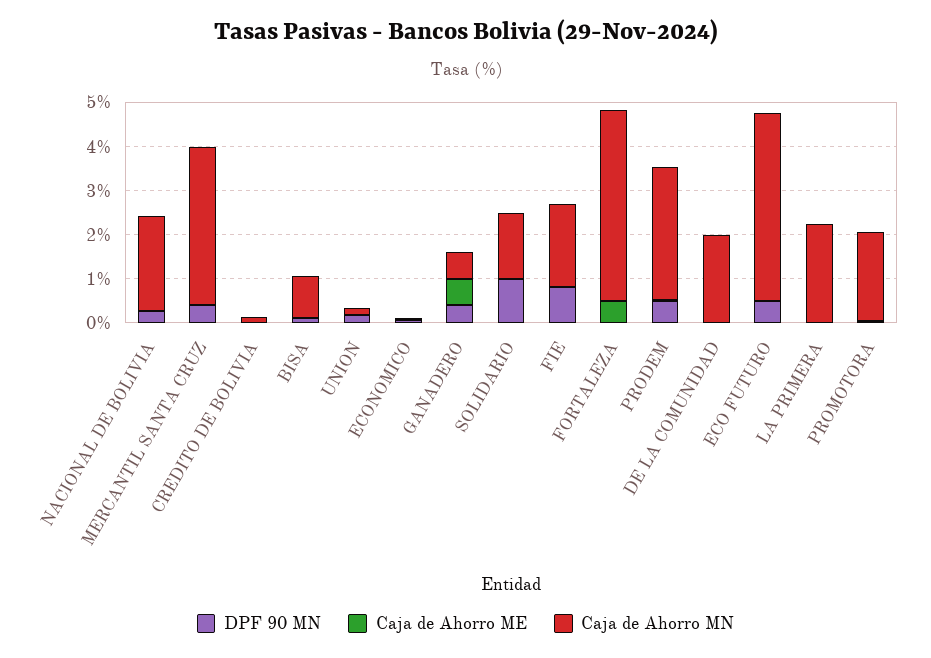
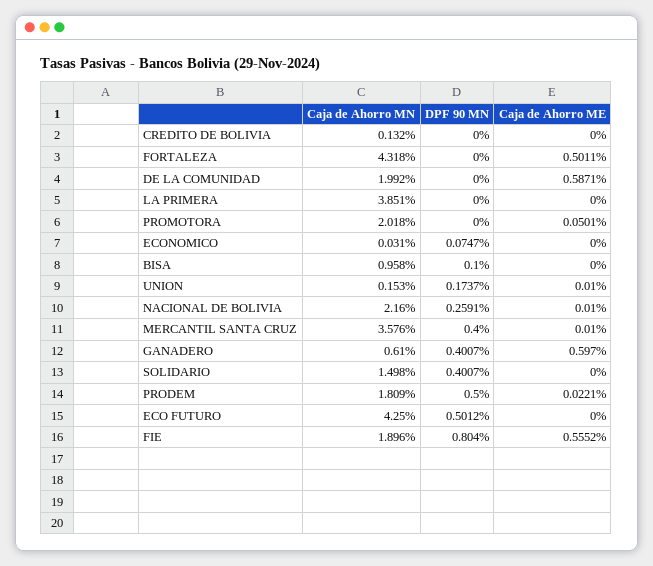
  {
    "DPF 90 MN": {
      "NACIONAL DE BOLIVIA": 0.2591,
      "MERCANTIL SANTA CRUZ": 0.4,
      "CREDITO DE BOLIVIA": 0,
      "BISA": 0.1,
      "UNION": 0.1737,
      "ECONOMICO": 0.0747,
      "GANADERO": 0.4007,
-     "SOLIDARIO": 1,
+     "SOLIDARIO": 0.4007,
      "FIE": 0.804,
      "FORTALEZA": 0,
      "PRODEM": 0.5,
      "DE LA COMUNIDAD": 0,
      "ECO FUTURO": 0.5012,
      "LA PRIMERA": 0,
      "PROMOTORA": 0
    },
    "Caja de Ahorro ME": {
      "NACIONAL DE BOLIVIA": 0.01,
      "MERCANTIL SANTA CRUZ": 0.01,
      "CREDITO DE BOLIVIA": 0,
      "BISA": 0,
      "UNION": 0.01,
      "ECONOMICO": 0,
      "GANADERO": 0.597,
      "SOLIDARIO": 0,
-     "FIE": 0,
+     "FIE": 0.5552,
      "FORTALEZA": 0.5011,
      "PRODEM": 0.0221,
-     "DE LA COMUNIDAD": 0,
+     "DE LA COMUNIDAD": 0.5871,
      "ECO FUTURO": 0,
      "LA PRIMERA": 0,
      "PROMOTORA": 0.0501
    },
    "Caja de Ahorro MN": {
      "NACIONAL DE BOLIVIA": 2.16,
      "MERCANTIL SANTA CRUZ": 3.576,
      "CREDITO DE BOLIVIA": 0.132,
      "BISA": 0.958,
      "UNION": 0.153,
      "ECONOMICO": 0.031,
      "GANADERO": 0.61,
      "SOLIDARIO": 1.498,
      "FIE": 1.896,
      "FORTALEZA": 4.318,
-     "PRODEM": 3,
+     "PRODEM": 1.809,
      "DE LA COMUNIDAD": 1.992,
      "ECO FUTURO": 4.25,
-     "LA PRIMERA": 2.2,
+     "LA PRIMERA": 3.851,
      "PROMOTORA": 2.018
    }
  }

